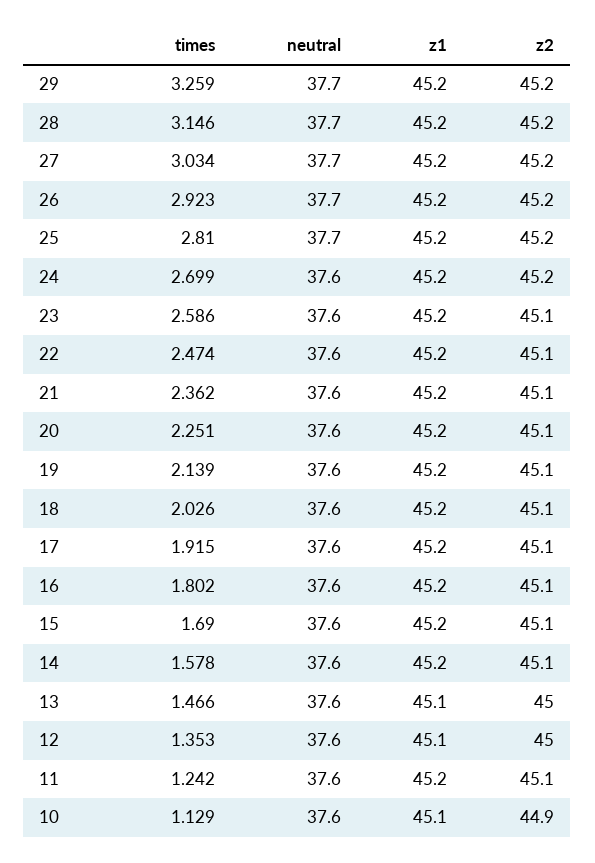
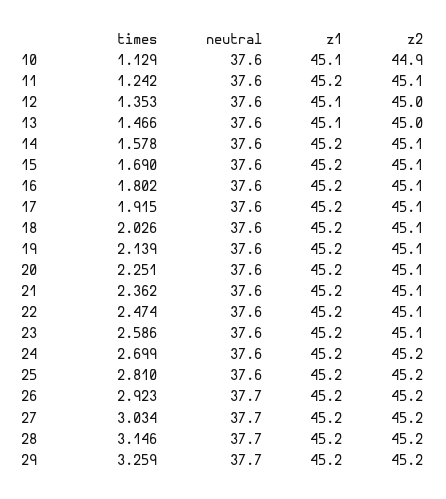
  {
    "times": {
      "29": 3.259,
      "28": 3.146,
      "27": 3.034,
      "26": 2.923,
      "25": 2.81,
      "24": 2.699,
      "23": 2.586,
      "22": 2.474,
      "21": 2.362,
      "20": 2.251,
      "19": 2.139,
      "18": 2.026,
      "17": 1.915,
      "16": 1.802,
      "15": 1.69,
      "14": 1.578,
      "13": 1.466,
      "12": 1.353,
      "11": 1.242,
      "10": 1.129
    },
    "neutral": {
      "29": 37.7,
      "28": 37.7,
      "27": 37.7,
      "26": 37.7,
-     "25": 37.7,
+     "25": 37.6,
      "24": 37.6,
      "23": 37.6,
      "22": 37.6,
      "21": 37.6,
      "20": 37.6,
      "19": 37.6,
      "18": 37.6,
      "17": 37.6,
      "16": 37.6,
      "15": 37.6,
      "14": 37.6,
      "13": 37.6,
      "12": 37.6,
      "11": 37.6,
      "10": 37.6
    },
    "z1": {
      "29": 45.2,
      "28": 45.2,
      "27": 45.2,
      "26": 45.2,
      "25": 45.2,
      "24": 45.2,
      "23": 45.2,
      "22": 45.2,
      "21": 45.2,
      "20": 45.2,
      "19": 45.2,
      "18": 45.2,
      "17": 45.2,
      "16": 45.2,
      "15": 45.2,
      "14": 45.2,
      "13": 45.1,
      "12": 45.1,
      "11": 45.2,
      "10": 45.1
    },
    "z2": {
      "29": 45.2,
      "28": 45.2,
      "27": 45.2,
      "26": 45.2,
      "25": 45.2,
      "24": 45.2,
      "23": 45.1,
      "22": 45.1,
      "21": 45.1,
      "20": 45.1,
      "19": 45.1,
      "18": 45.1,
      "17": 45.1,
      "16": 45.1,
      "15": 45.1,
      "14": 45.1,
      "13": 45,
      "12": 45,
      "11": 45.1,
      "10": 44.9
    }
  }

